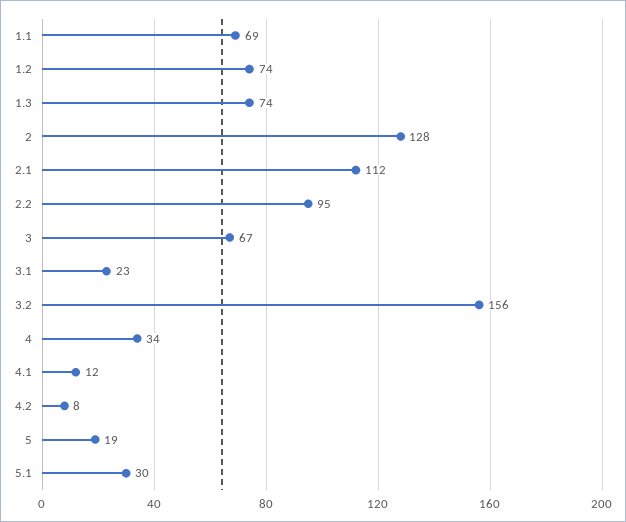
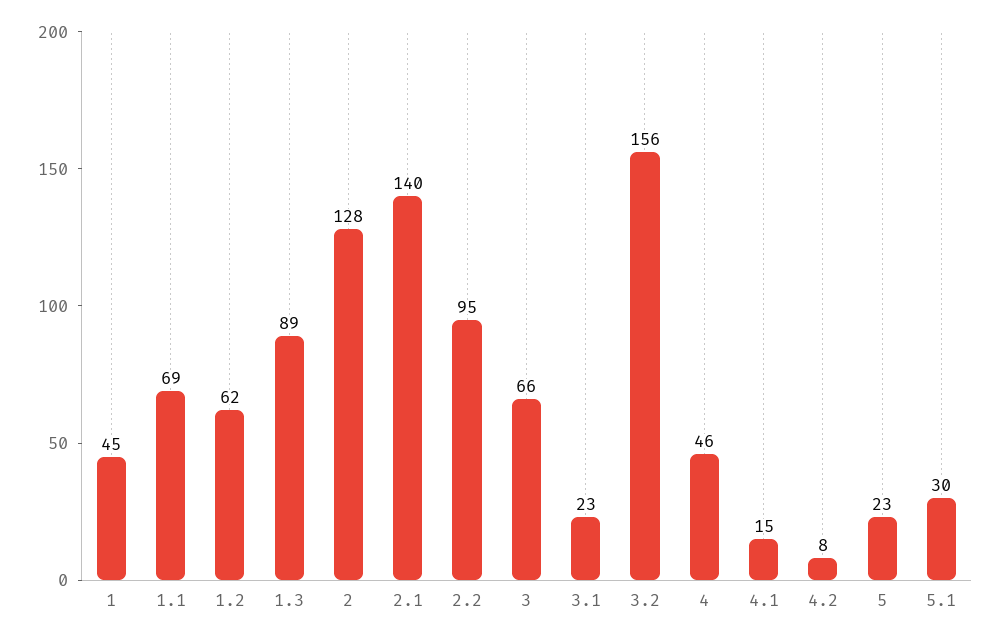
  {
    "1.1": 69,
-   "1.2": 74,
+   "1.2": 62,
-   "1.3": 74,
+   "1.3": 89,
    "2": 128,
-   "2.1": 112,
+   "2.1": 140,
    "2.2": 95,
-   "3": 67,
+   "3": 66,
    "3.1": 23,
    "3.2": 156,
-   "4": 34,
+   "4": 46,
-   "4.1": 12,
+   "4.1": 15,
    "4.2": 8,
-   "5": 19,
+   "5": 23,
-   "5.1": 30
+   "5.1": 30,
+   "1": 45
  }

